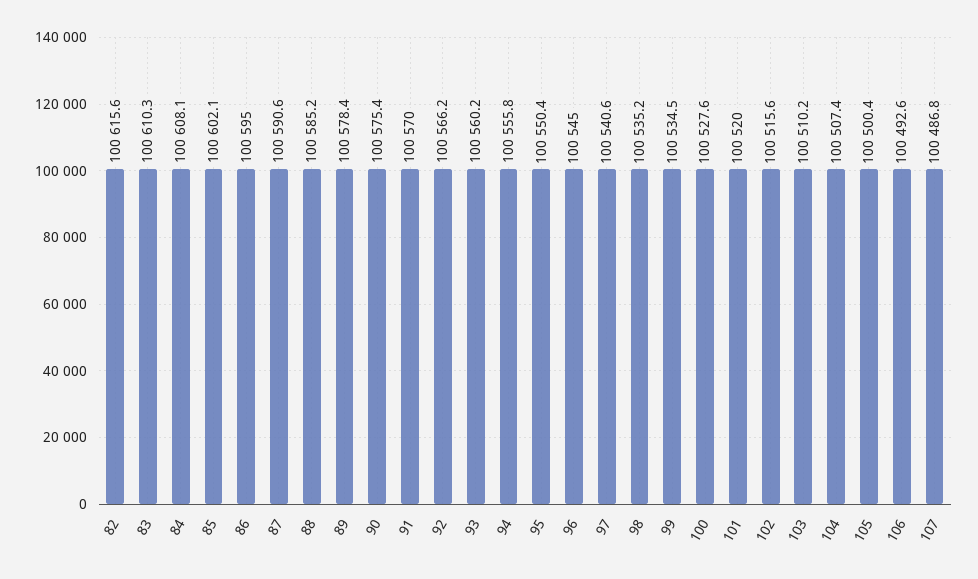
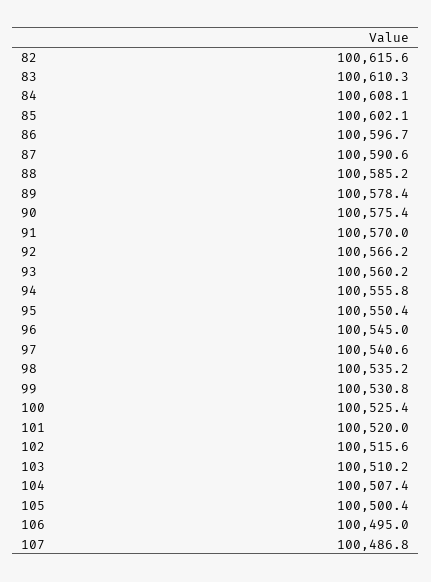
  {
    "82": 100615.6,
    "83": 100610.3,
    "84": 100608.1,
    "85": 100602.1,
-   "86": 100595,
+   "86": 100596.7,
    "87": 100590.6,
    "88": 100585.2,
    "89": 100578.4,
    "90": 100575.4,
    "91": 100570,
    "92": 100566.2,
    "93": 100560.2,
    "94": 100555.8,
    "95": 100550.4,
    "96": 100545,
    "97": 100540.6,
    "98": 100535.2,
-   "99": 100534.5,
+   "99": 100530.8,
-   "100": 100527.6,
+   "100": 100525.4,
    "101": 100520,
    "102": 100515.6,
    "103": 100510.2,
    "104": 100507.4,
    "105": 100500.4,
-   "106": 100492.6,
+   "106": 100495,
    "107": 100486.8
  }

